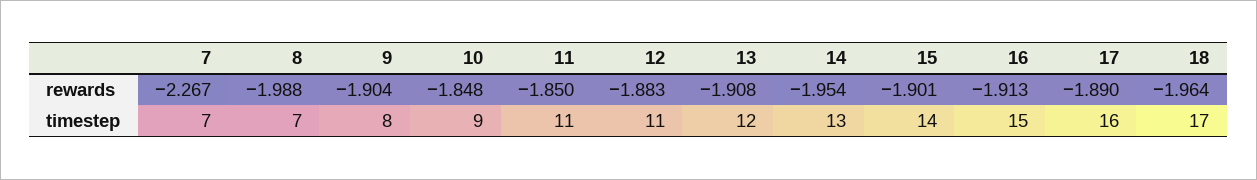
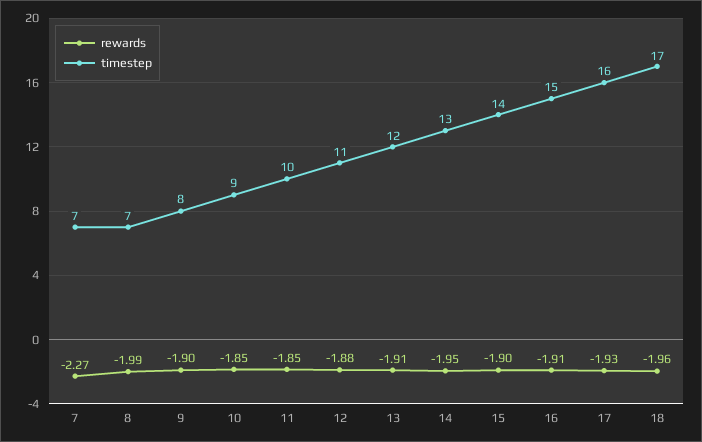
  {
    "rewards": {
      "7": -2.267,
      "8": -1.988,
      "9": -1.904,
      "10": -1.848,
      "11": -1.85,
      "12": -1.883,
      "13": -1.908,
      "14": -1.954,
      "15": -1.901,
      "16": -1.913,
-     "17": -1.89,
+     "17": -1.93,
      "18": -1.964
    },
    "timestep": {
      "7": 7,
      "8": 7,
      "9": 8,
      "10": 9,
-     "11": 11,
+     "11": 10,
      "12": 11,
      "13": 12,
      "14": 13,
      "15": 14,
      "16": 15,
      "17": 16,
      "18": 17
    }
  }

